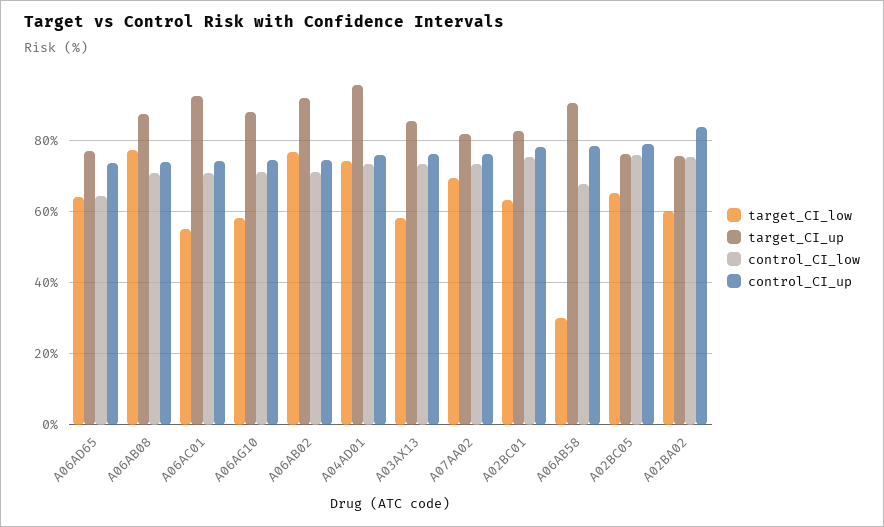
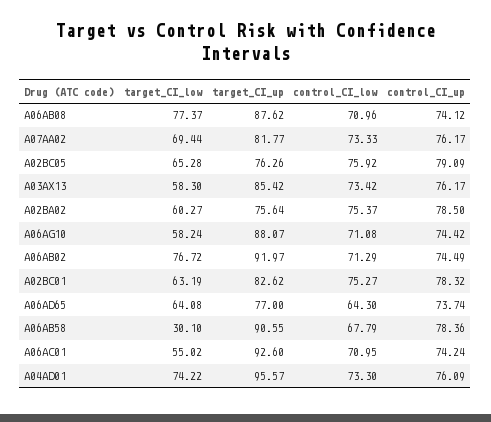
  {
    "target_CI_low": {
      "A06AD65": 64.08,
      "A06AB08": 77.37,
      "A06AC01": 55.02,
      "A06AG10": 58.24,
      "A06AB02": 76.72,
      "A04AD01": 74.22,
      "A03AX13": 58.3,
      "A07AA02": 69.44,
      "A02BC01": 63.19,
      "A06AB58": 30.1,
      "A02BC05": 65.28,
      "A02BA02": 60.27
    },
    "target_CI_up": {
      "A06AD65": 77,
      "A06AB08": 87.62,
      "A06AC01": 92.6,
      "A06AG10": 88.07,
      "A06AB02": 91.97,
      "A04AD01": 95.57,
      "A03AX13": 85.42,
      "A07AA02": 81.77,
      "A02BC01": 82.62,
      "A06AB58": 90.55,
      "A02BC05": 76.26,
      "A02BA02": 75.64
    },
    "control_CI_low": {
      "A06AD65": 64.3,
      "A06AB08": 70.96,
      "A06AC01": 70.95,
      "A06AG10": 71.08,
      "A06AB02": 71.29,
      "A04AD01": 73.3,
      "A03AX13": 73.42,
      "A07AA02": 73.33,
      "A02BC01": 75.27,
      "A06AB58": 67.79,
      "A02BC05": 75.92,
      "A02BA02": 75.37
    },
    "control_CI_up": {
      "A06AD65": 73.74,
      "A06AB08": 74.12,
      "A06AC01": 74.24,
      "A06AG10": 74.42,
      "A06AB02": 74.49,
      "A04AD01": 76.09,
      "A03AX13": 76.17,
      "A07AA02": 76.17,
      "A02BC01": 78.32,
      "A06AB58": 78.36,
      "A02BC05": 79.09,
-     "A02BA02": 84
+     "A02BA02": 78.5
    }
  }

